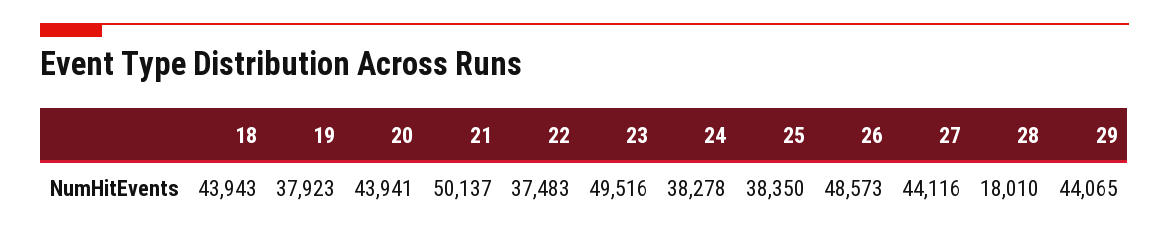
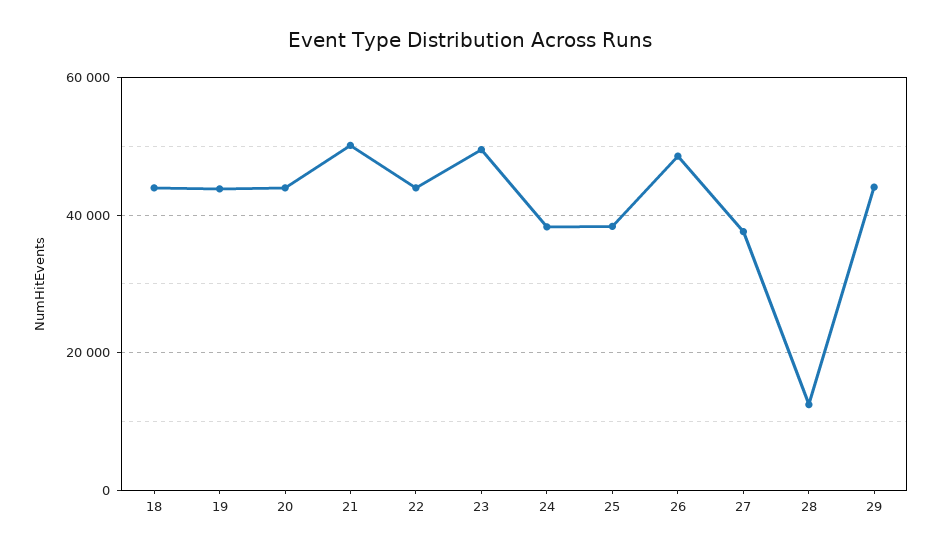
  {
    "18": 43943,
-   "19": 37923,
+   "19": 44000,
    "20": 43941,
    "21": 50137,
-   "22": 37483,
+   "22": 44000,
    "23": 49516,
    "24": 38278,
    "25": 38350,
    "26": 48573,
-   "27": 44116,
+   "27": 38000,
-   "28": 18010,
+   "28": 12000,
    "29": 44065
  }

